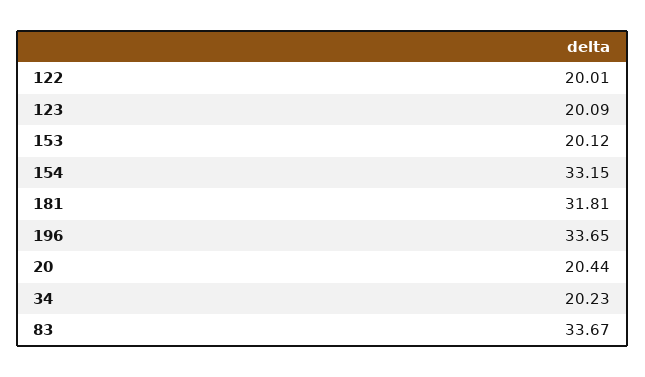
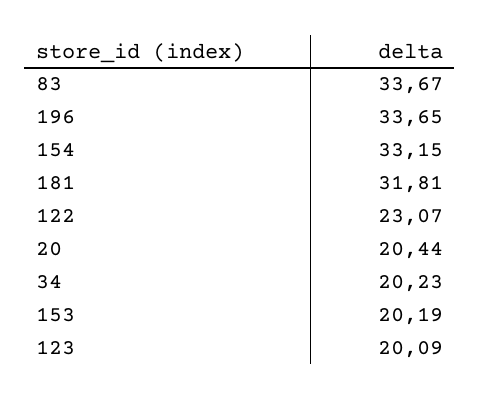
  {
-   "122": 20.01,
+   "122": 23.07,
    "123": 20.09,
-   "153": 20.12,
+   "153": 20.19,
    "154": 33.15,
    "181": 31.81,
    "196": 33.65,
    "20": 20.44,
    "34": 20.23,
    "83": 33.67
  }

